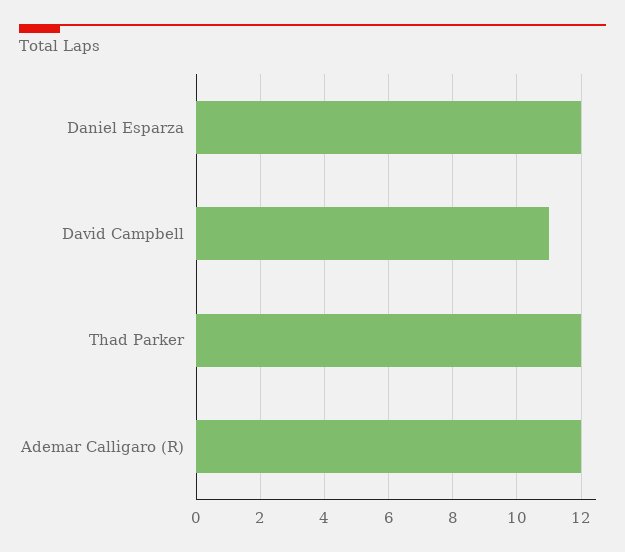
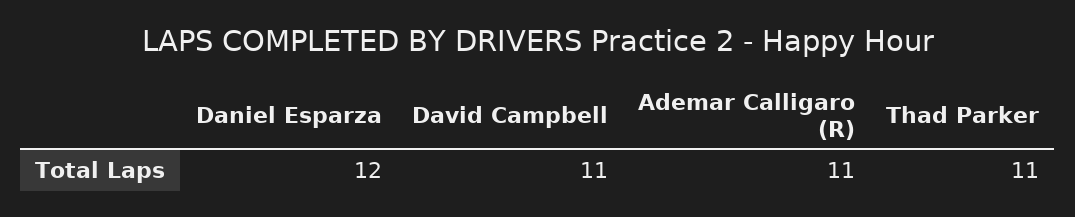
  {
    "Daniel Esparza": 12,
    "David Campbell": 11,
-   "Thad Parker": 12,
+   "Thad Parker": 11,
-   "Ademar Calligaro (R)": 12
+   "Ademar Calligaro (R)": 11
  }

